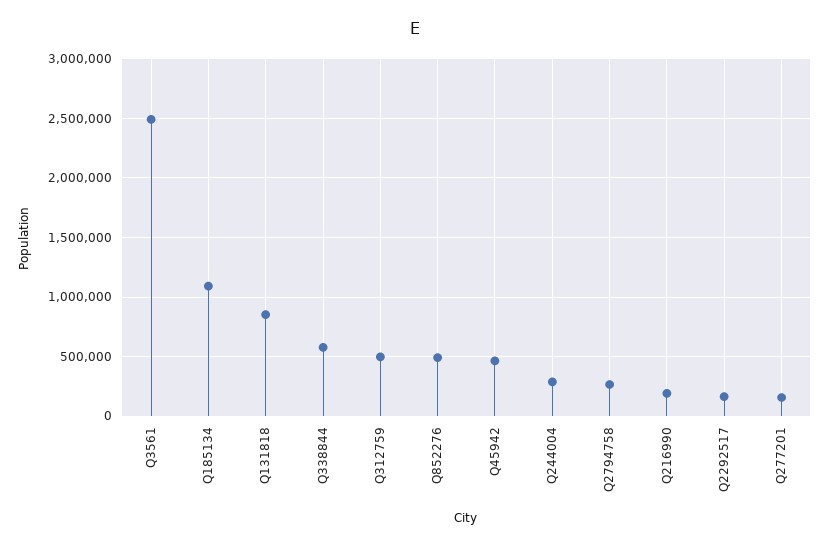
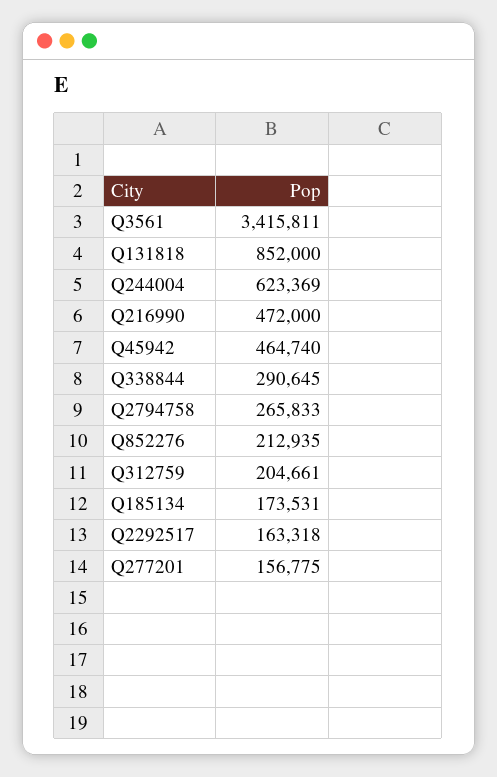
  {
-   "Q3561": 2500000,
+   "Q3561": 3415811,
-   "Q185134": 1100000,
+   "Q185134": 173531,
    "Q131818": 852000,
-   "Q338844": 600000,
+   "Q338844": 290645,
-   "Q312759": 500000,
+   "Q312759": 204661,
-   "Q852276": 500000,
+   "Q852276": 212935,
    "Q45942": 464740,
-   "Q244004": 300000,
+   "Q244004": 623369,
    "Q2794758": 265833,
-   "Q216990": 200000,
+   "Q216990": 472000,
    "Q2292517": 163318,
    "Q277201": 156775
  }

